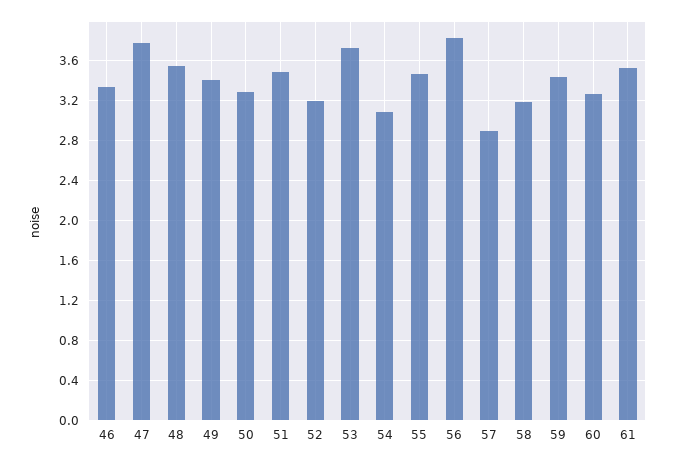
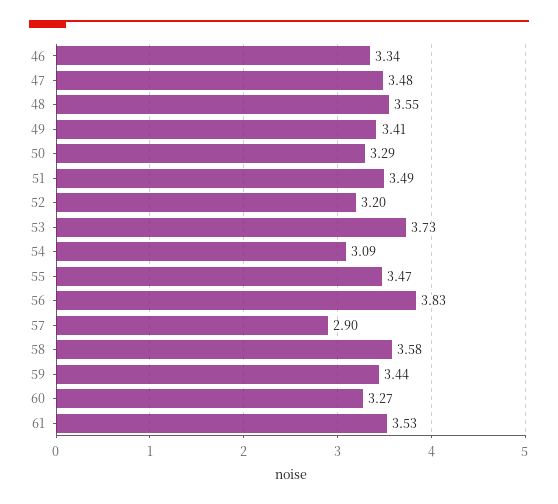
  {
    "46": 3.34,
-   "47": 3.8,
+   "47": 3.48,
    "48": 3.55,
    "49": 3.41,
    "50": 3.29,
    "51": 3.49,
    "52": 3.2,
    "53": 3.73,
    "54": 3.09,
    "55": 3.47,
    "56": 3.83,
    "57": 2.9,
-   "58": 3.2,
+   "58": 3.58,
    "59": 3.44,
    "60": 3.27,
    "61": 3.53
  }

